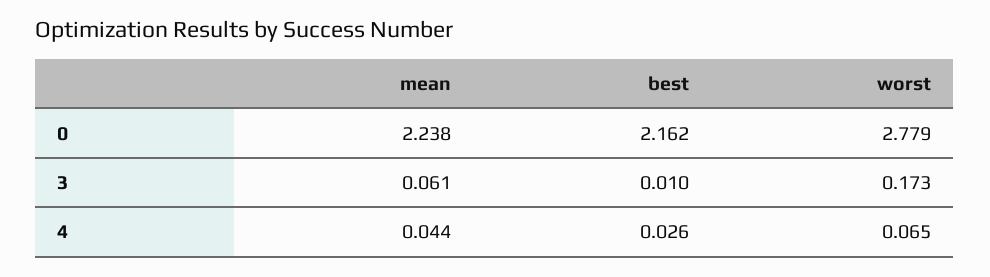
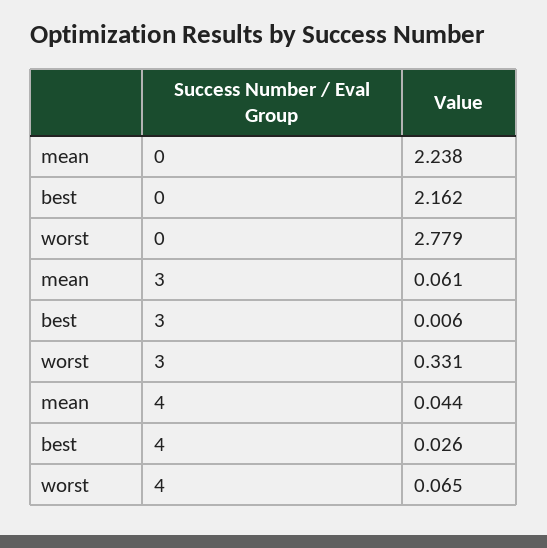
  {
    "mean": {
      "0": 2.238,
      "3": 0.061,
      "4": 0.044
    },
    "best": {
      "0": 2.162,
-     "3": 0.01,
+     "3": 0.006,
      "4": 0.026
    },
    "worst": {
      "0": 2.779,
-     "3": 0.173,
+     "3": 0.331,
      "4": 0.065
    }
  }

